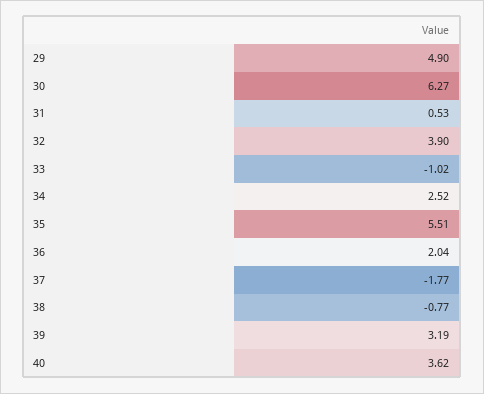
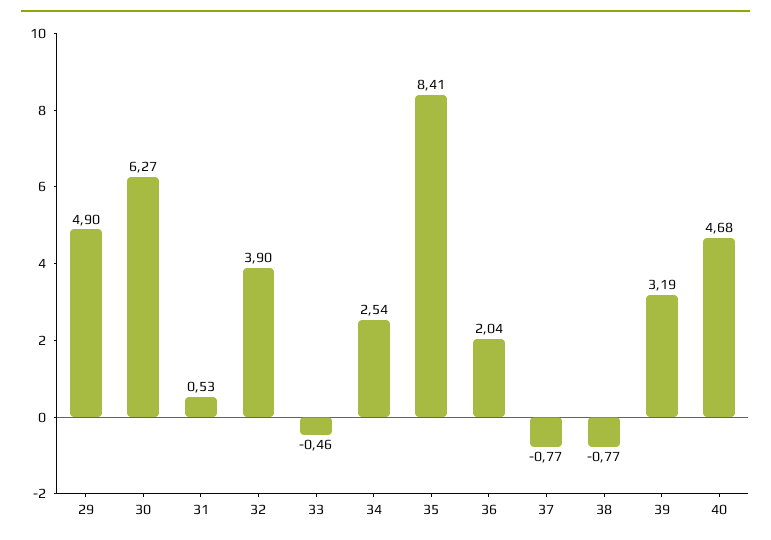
  {
    "29": 4.9,
    "30": 6.27,
    "31": 0.53,
    "32": 3.9,
-   "33": -1.02,
+   "33": -0.46,
-   "34": 2.52,
+   "34": 2.54,
-   "35": 5.51,
+   "35": 8.41,
    "36": 2.04,
-   "37": -1.77,
+   "37": -0.77,
    "38": -0.77,
    "39": 3.19,
-   "40": 3.62
+   "40": 4.68
  }

